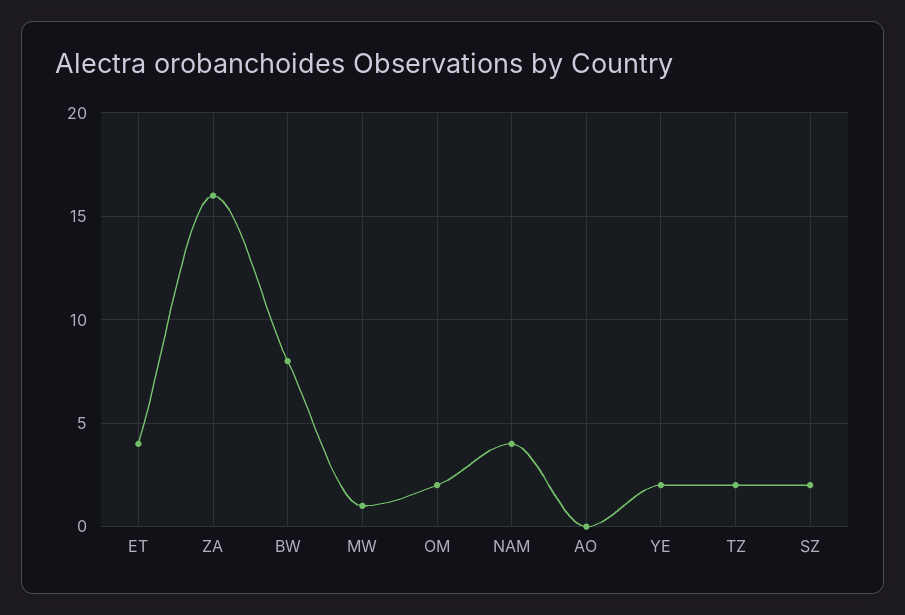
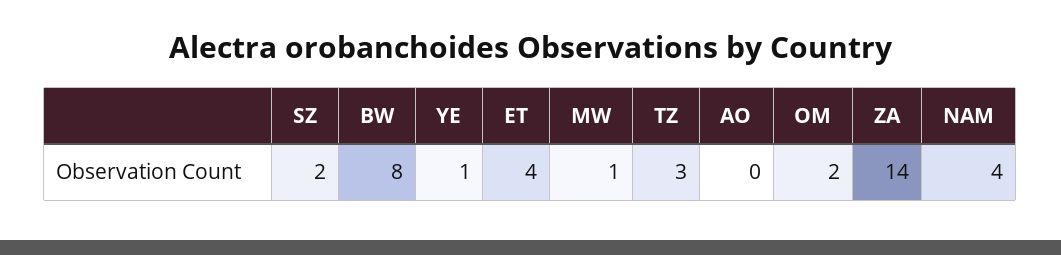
  {
    "ET": 4,
-   "ZA": 16,
+   "ZA": 14,
    "BW": 8,
    "MW": 1,
    "OM": 2,
    "NAM": 4,
    "AO": 0,
-   "YE": 2,
+   "YE": 1,
-   "TZ": 2,
+   "TZ": 3,
    "SZ": 2
  }

